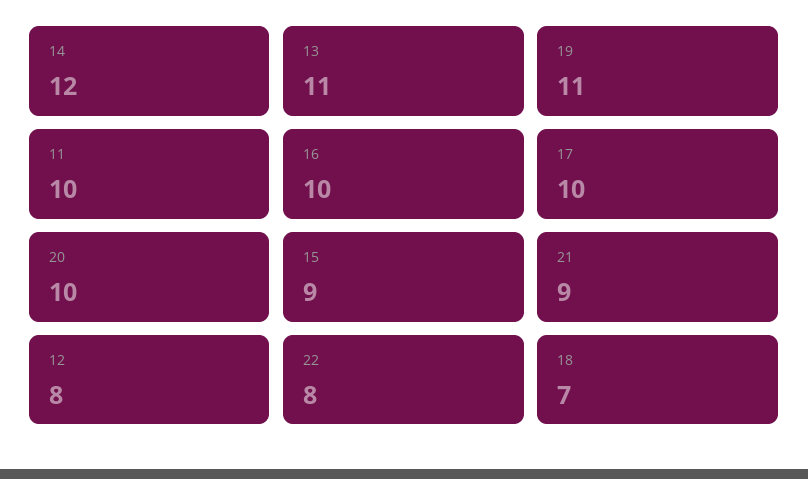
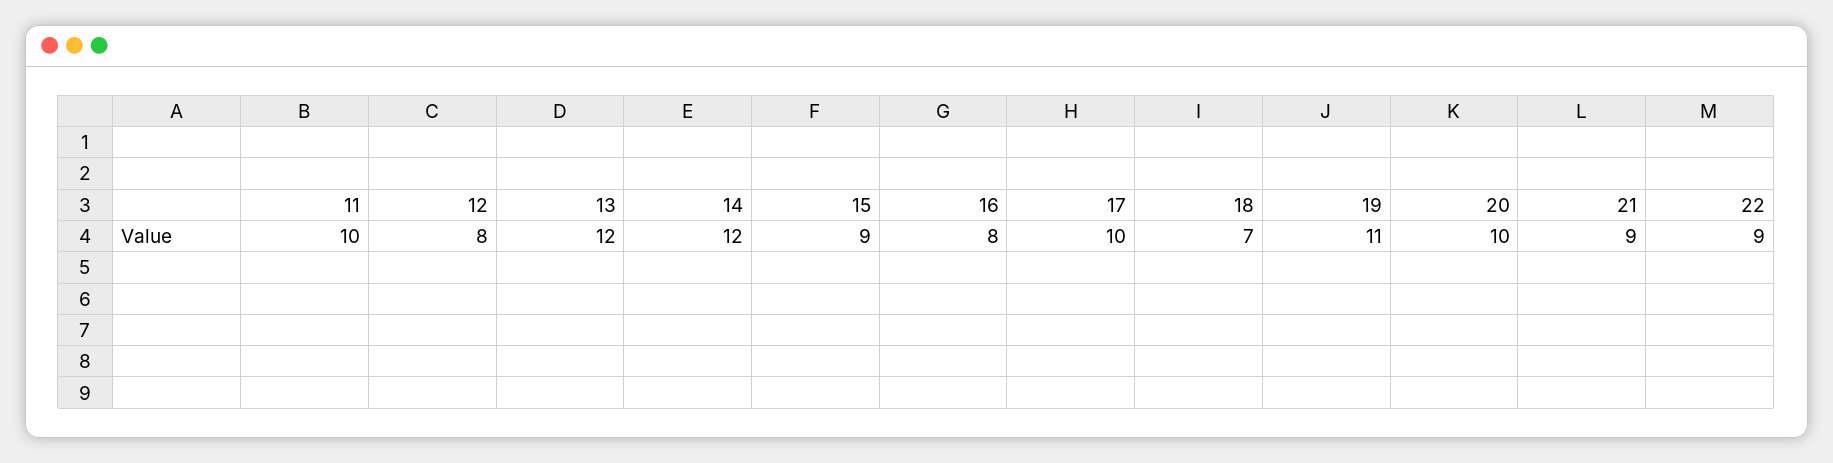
  {
    "14": 12,
-   "13": 11,
+   "13": 12,
    "19": 11,
    "11": 10,
-   "16": 10,
+   "16": 8,
    "17": 10,
    "20": 10,
    "15": 9,
    "21": 9,
    "12": 8,
-   "22": 8,
+   "22": 9,
    "18": 7
  }

